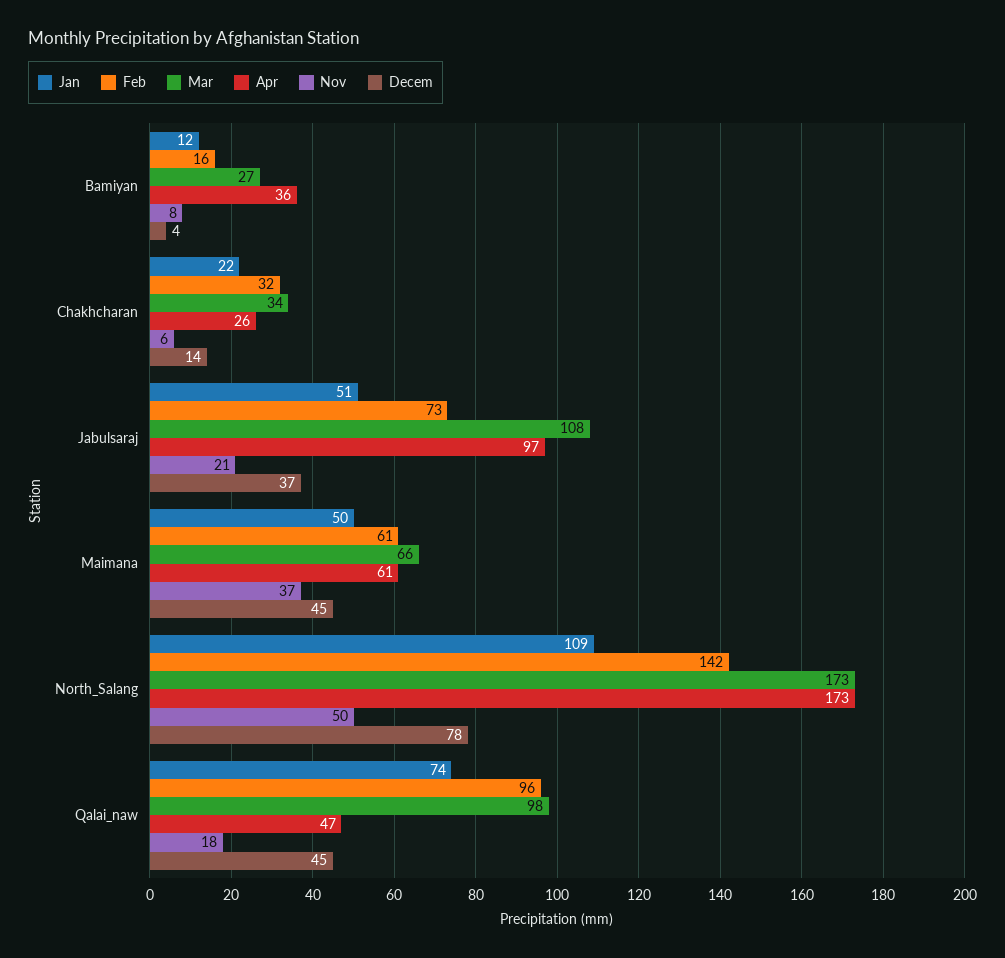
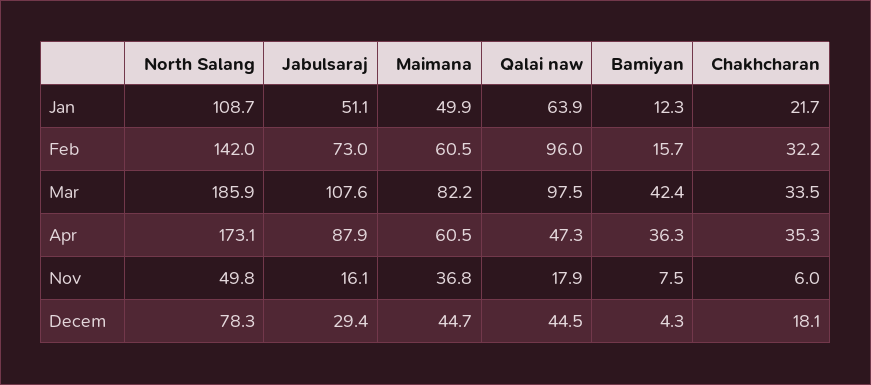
  {
    "Jan": {
      "Bamiyan": 12.3,
      "Chakhcharan": 21.7,
      "Jabulsaraj": 51.1,
      "Maimana": 49.9,
      "North_Salang": 108.7,
-     "Qalai_naw": 74
+     "Qalai_naw": 63.9
    },
    "Feb": {
      "Bamiyan": 15.7,
      "Chakhcharan": 32.2,
      "Jabulsaraj": 73,
      "Maimana": 60.5,
      "North_Salang": 142,
      "Qalai_naw": 96
    },
    "Mar": {
-     "Bamiyan": 27,
+     "Bamiyan": 42.4,
      "Chakhcharan": 33.5,
      "Jabulsaraj": 107.6,
-     "Maimana": 66,
+     "Maimana": 82.2,
-     "North_Salang": 173,
+     "North_Salang": 185.9,
      "Qalai_naw": 97.5
    },
    "Apr": {
      "Bamiyan": 36.3,
-     "Chakhcharan": 26,
+     "Chakhcharan": 35.3,
-     "Jabulsaraj": 97,
+     "Jabulsaraj": 87.9,
      "Maimana": 60.5,
      "North_Salang": 173.1,
      "Qalai_naw": 47.3
    },
    "Nov": {
      "Bamiyan": 7.5,
      "Chakhcharan": 6,
-     "Jabulsaraj": 21,
+     "Jabulsaraj": 16.1,
      "Maimana": 36.8,
      "North_Salang": 49.8,
      "Qalai_naw": 17.9
    },
    "Decem": {
      "Bamiyan": 4.3,
-     "Chakhcharan": 14,
+     "Chakhcharan": 18.1,
-     "Jabulsaraj": 37,
+     "Jabulsaraj": 29.4,
      "Maimana": 44.7,
      "North_Salang": 78.3,
      "Qalai_naw": 44.5
    }
  }

